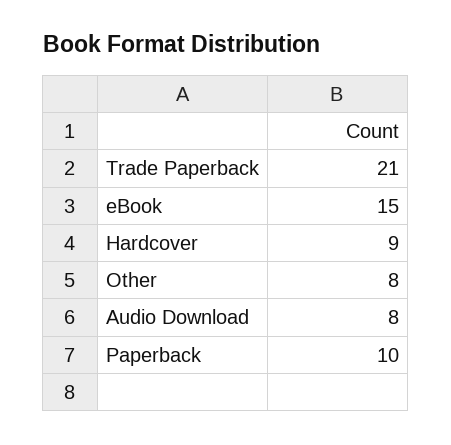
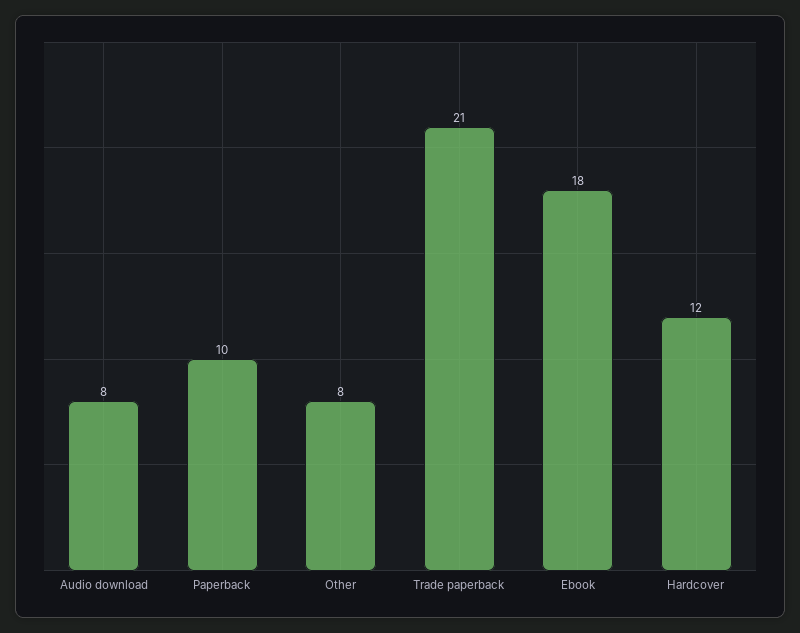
  {
    "Trade Paperback": 21,
-   "eBook": 15,
+   "eBook": 18,
-   "Hardcover": 9,
+   "Hardcover": 12,
    "Other": 8,
    "Audio Download": 8,
    "Paperback": 10
  }

